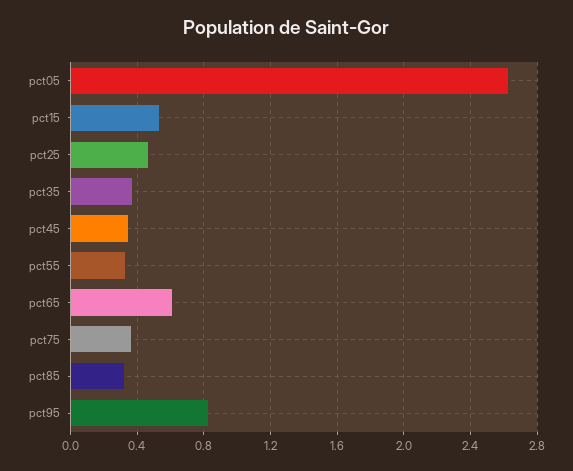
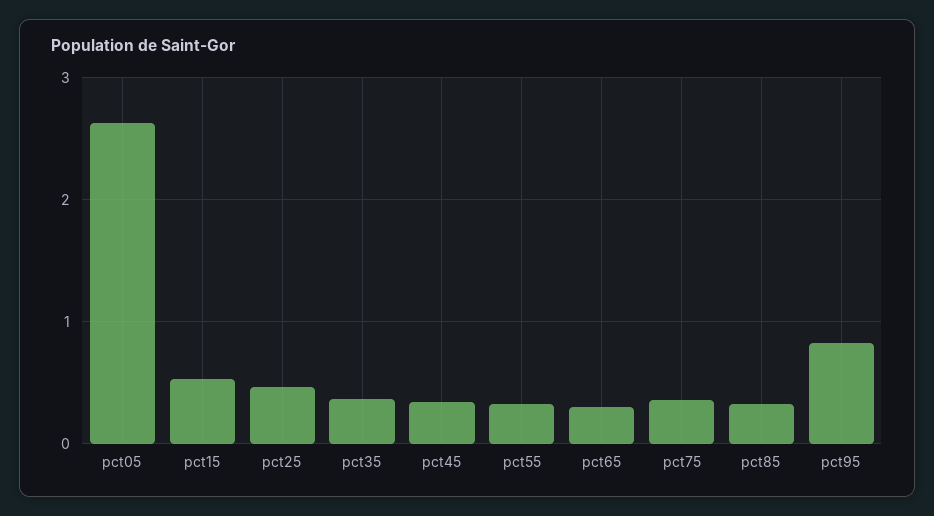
  {
    "pct05": 2.65,
    "pct15": 0.55,
    "pct25": 0.45,
    "pct35": 0.35,
    "pct45": 0.35,
    "pct55": 0.3,
-   "pct65": 0.6,
+   "pct65": 0.3,
    "pct75": 0.35,
    "pct85": 0.3,
    "pct95": 0.85
  }

